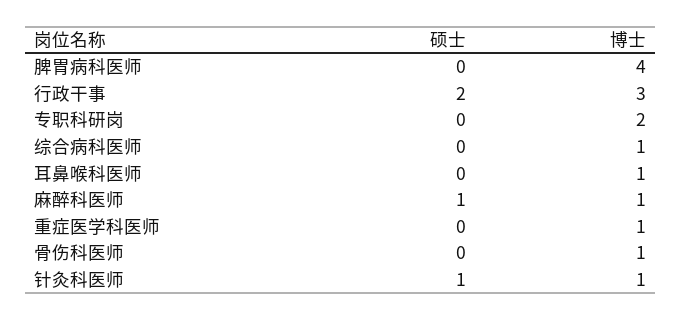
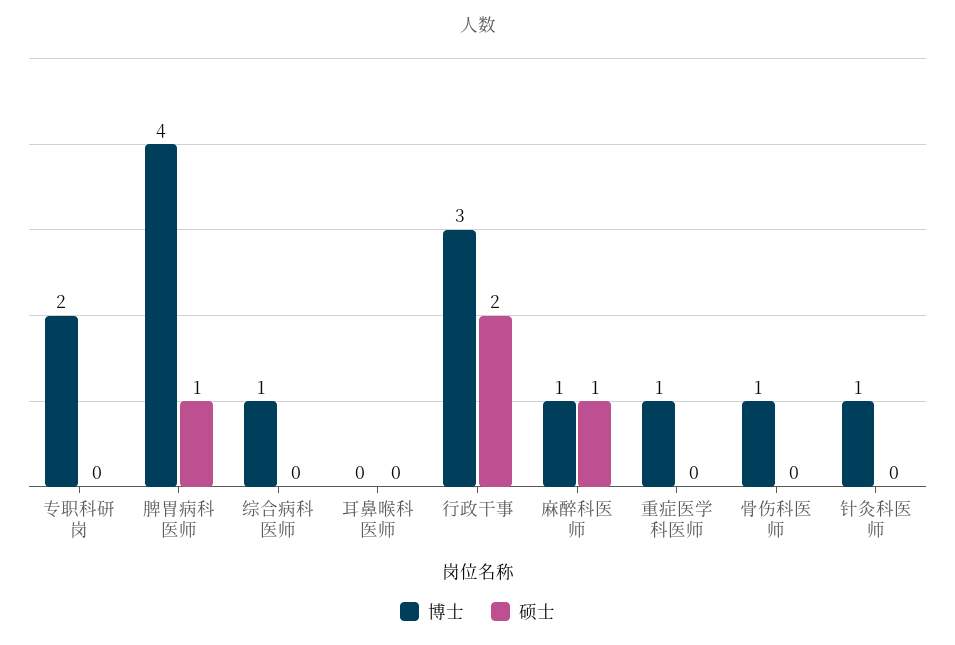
  {
    "硕士": {
-     "脾胃病科医师": 0,
+     "脾胃病科医师": 1,
      "行政干事": 2,
      "专职科研岗": 0,
      "综合病科医师": 0,
      "耳鼻喉科医师": 0,
      "麻醉科医师": 1,
      "重症医学科医师": 0,
      "骨伤科医师": 0,
-     "针灸科医师": 1
+     "针灸科医师": 0
    },
    "博士": {
      "脾胃病科医师": 4,
      "行政干事": 3,
      "专职科研岗": 2,
      "综合病科医师": 1,
-     "耳鼻喉科医师": 1,
+     "耳鼻喉科医师": 0,
      "麻醉科医师": 1,
      "重症医学科医师": 1,
      "骨伤科医师": 1,
      "针灸科医师": 1
    }
  }

